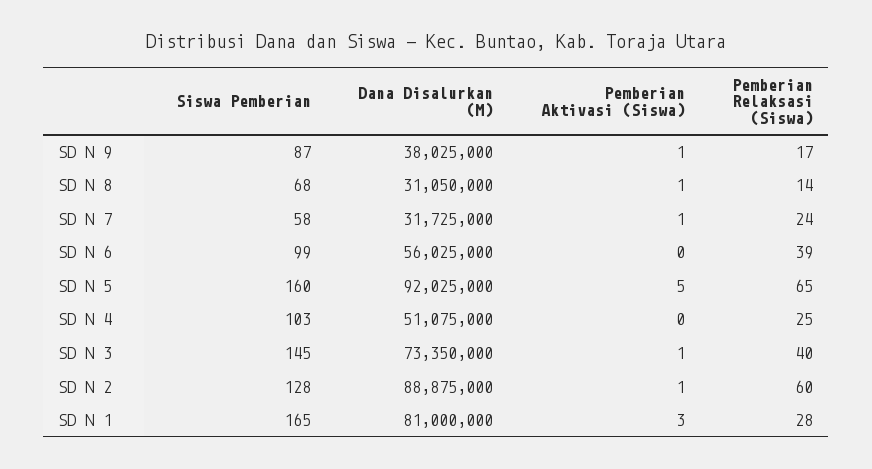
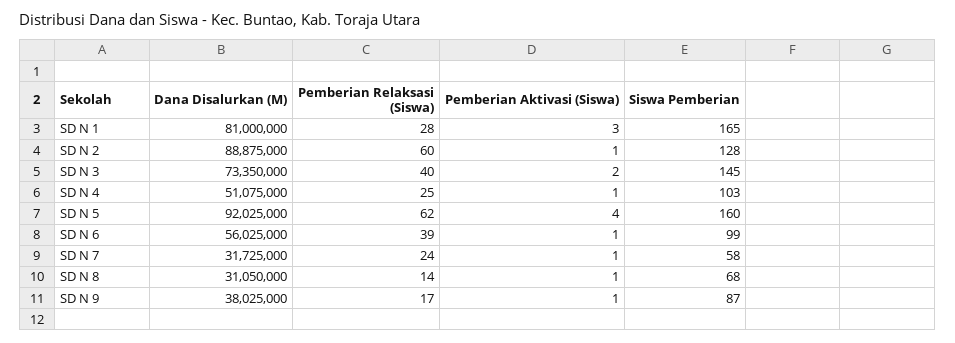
  {
    "Siswa Pemberian": {
      "SD N 9": 87,
      "SD N 8": 68,
      "SD N 7": 58,
      "SD N 6": 99,
      "SD N 5": 160,
      "SD N 4": 103,
      "SD N 3": 145,
      "SD N 2": 128,
      "SD N 1": 165
    },
    "Dana Disalurkan (M)": {
      "SD N 9": 38025000,
      "SD N 8": 31050000,
      "SD N 7": 31725000,
      "SD N 6": 56025000,
      "SD N 5": 92025000,
      "SD N 4": 51075000,
      "SD N 3": 73350000,
      "SD N 2": 88875000,
      "SD N 1": 81000000
    },
    "Pemberian Aktivasi (Siswa)": {
      "SD N 9": 1,
      "SD N 8": 1,
      "SD N 7": 1,
-     "SD N 6": 0,
+     "SD N 6": 1,
-     "SD N 5": 5,
+     "SD N 5": 4,
-     "SD N 4": 0,
+     "SD N 4": 1,
-     "SD N 3": 1,
+     "SD N 3": 2,
      "SD N 2": 1,
      "SD N 1": 3
    },
    "Pemberian Relaksasi (Siswa)": {
      "SD N 9": 17,
      "SD N 8": 14,
      "SD N 7": 24,
      "SD N 6": 39,
-     "SD N 5": 65,
+     "SD N 5": 62,
      "SD N 4": 25,
      "SD N 3": 40,
      "SD N 2": 60,
      "SD N 1": 28
    }
  }

